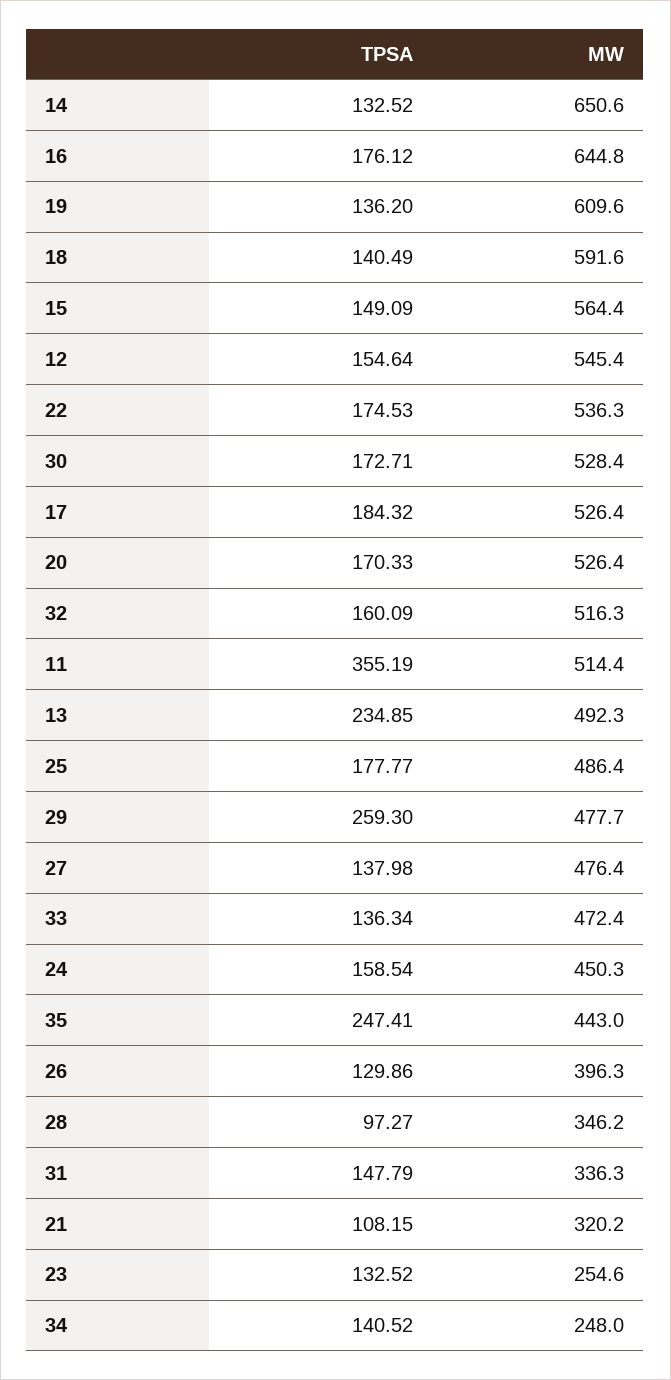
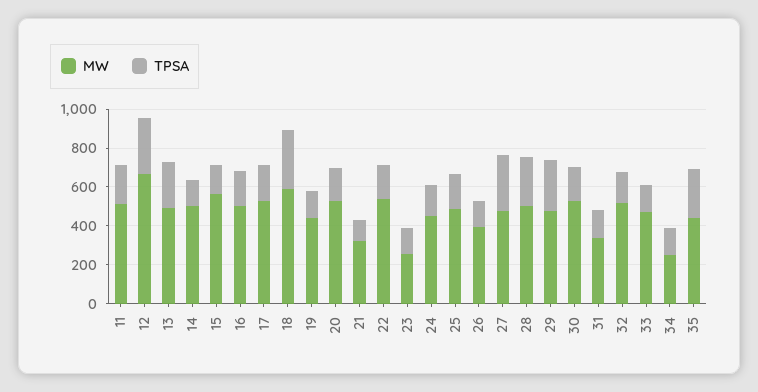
  {
    "TPSA": {
      "14": 132.52,
      "16": 176.12,
      "19": 136.2,
-     "18": 140.49,
+     "18": 300,
      "15": 149.09,
-     "12": 154.64,
+     "12": 300,
      "22": 174.53,
      "30": 172.71,
      "17": 184.32,
      "20": 170.33,
      "32": 160.09,
-     "11": 355.19,
+     "11": 200,
      "13": 234.85,
      "25": 177.77,
      "29": 259.3,
-     "27": 137.98,
+     "27": 300,
      "33": 136.34,
      "24": 158.54,
      "35": 247.41,
      "26": 129.86,
-     "28": 97.27,
+     "28": 250,
      "31": 147.79,
      "21": 108.15,
      "23": 132.52,
      "34": 140.52
    },
    "MW": {
-     "14": 650.6,
+     "14": 500,
-     "16": 644.8,
+     "16": 500,
-     "19": 609.6,
+     "19": 450,
      "18": 591.6,
      "15": 564.4,
-     "12": 545.4,
+     "12": 650,
      "22": 536.3,
      "30": 528.4,
      "17": 526.4,
      "20": 526.4,
      "32": 516.3,
      "11": 514.4,
      "13": 492.3,
      "25": 486.4,
      "29": 477.7,
      "27": 476.4,
      "33": 472.4,
      "24": 450.3,
      "35": 443,
      "26": 396.3,
-     "28": 346.2,
+     "28": 500,
      "31": 336.3,
      "21": 320.2,
      "23": 254.6,
      "34": 248
    }
  }

